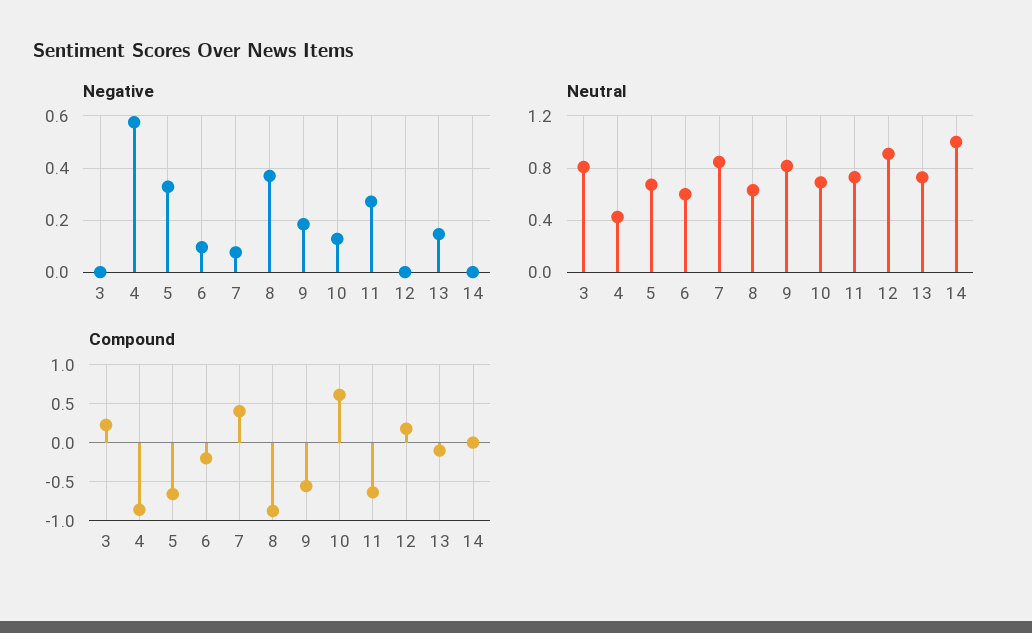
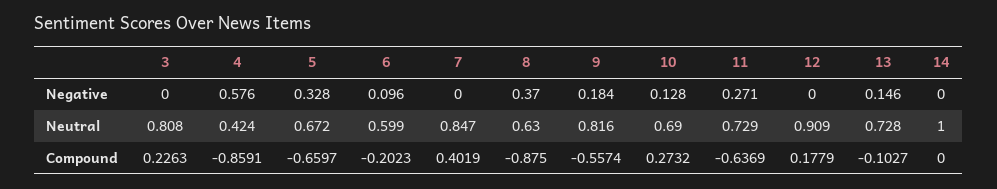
  {
    "Negative": {
      "3": 0,
      "4": 0.576,
      "5": 0.328,
      "6": 0.096,
-     "7": 0.075,
+     "7": 0,
      "8": 0.37,
      "9": 0.184,
      "10": 0.128,
      "11": 0.271,
      "12": 0,
      "13": 0.146,
      "14": 0
    },
    "Neutral": {
      "3": 0.808,
      "4": 0.424,
      "5": 0.672,
      "6": 0.599,
      "7": 0.847,
      "8": 0.63,
      "9": 0.816,
      "10": 0.69,
      "11": 0.729,
      "12": 0.909,
      "13": 0.728,
      "14": 1
    },
    "Compound": {
      "3": 0.2263,
      "4": -0.8591,
      "5": -0.6597,
      "6": -0.2023,
      "7": 0.4019,
      "8": -0.875,
      "9": -0.5574,
-     "10": 0.6,
+     "10": 0.2732,
      "11": -0.6369,
      "12": 0.1779,
      "13": -0.1027,
      "14": 0
    }
  }

